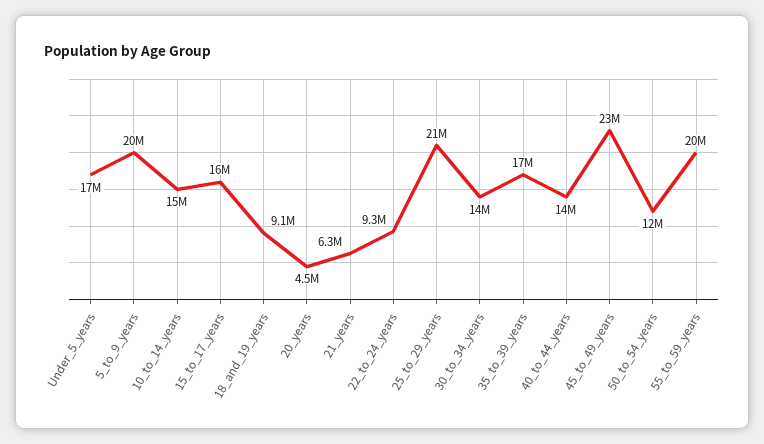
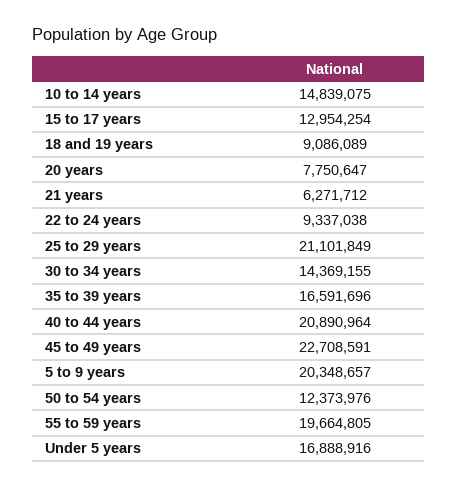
  {
    "Under_5_years": 16888916,
    "5_to_9_years": 20348657,
    "10_to_14_years": 14839075,
-   "15_to_17_years": 16000000,
+   "15_to_17_years": 12954254,
    "18_and_19_years": 9086089,
-   "20_years": 4500000,
+   "20_years": 7750647,
    "21_years": 6271712,
    "22_to_24_years": 9337038,
    "25_to_29_years": 21101849,
    "30_to_34_years": 14369155,
    "35_to_39_years": 16591696,
-   "40_to_44_years": 14000000,
+   "40_to_44_years": 20890964,
    "45_to_49_years": 22708591,
    "50_to_54_years": 12373976,
    "55_to_59_years": 19664805
  }

